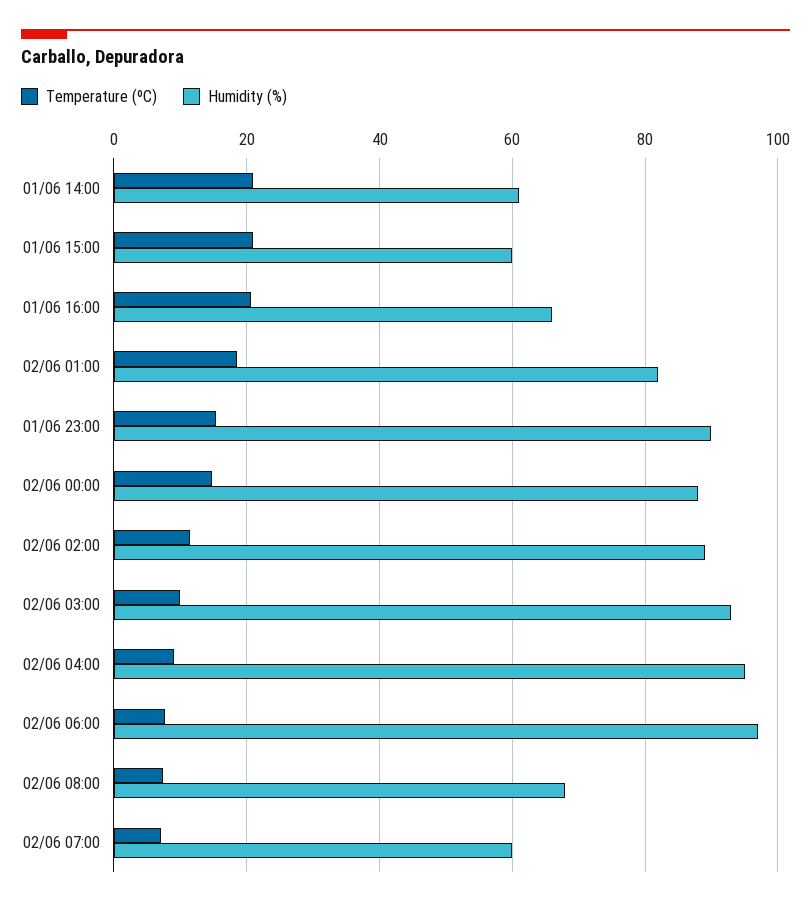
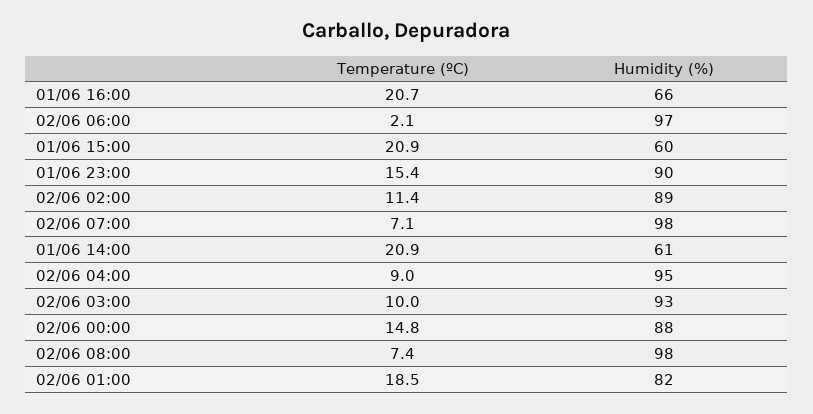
  {
    "Temperature (ºC)": {
      "01/06 14:00": 20.9,
      "01/06 15:00": 20.9,
      "01/06 16:00": 20.7,
      "02/06 01:00": 18.5,
      "01/06 23:00": 15.4,
      "02/06 00:00": 14.8,
      "02/06 02:00": 11.4,
      "02/06 03:00": 10,
      "02/06 04:00": 9,
-     "02/06 06:00": 8,
+     "02/06 06:00": 2.1,
      "02/06 08:00": 7.4,
      "02/06 07:00": 7.1
    },
    "Humidity (%)": {
      "01/06 14:00": 61,
      "01/06 15:00": 60,
      "01/06 16:00": 66,
      "02/06 01:00": 82,
      "01/06 23:00": 90,
      "02/06 00:00": 88,
      "02/06 02:00": 89,
      "02/06 03:00": 93,
      "02/06 04:00": 95,
      "02/06 06:00": 97,
-     "02/06 08:00": 68,
+     "02/06 08:00": 98,
-     "02/06 07:00": 60
+     "02/06 07:00": 98
    }
  }

